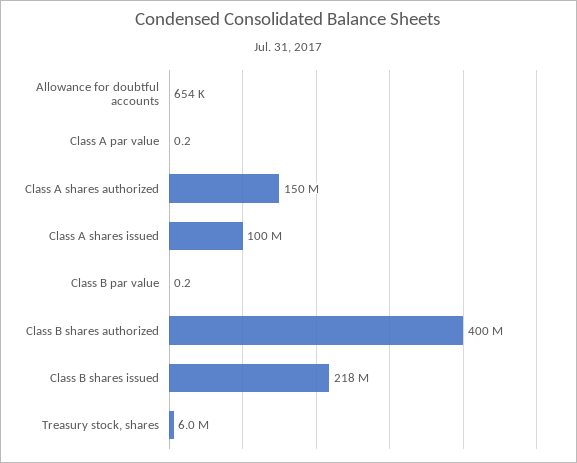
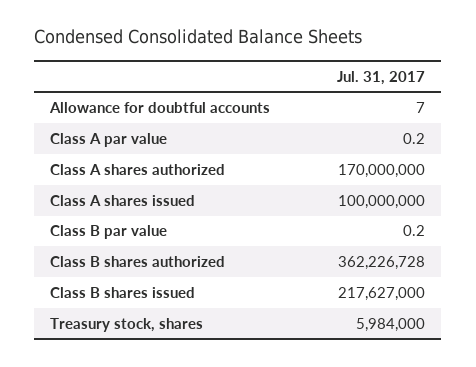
  {
-   "Allowance for doubtful accounts": 654000,
+   "Allowance for doubtful accounts": 7,
    "Class A par value": 0.2,
-   "Class A shares authorized": 150000000,
+   "Class A shares authorized": 170000000,
    "Class A shares issued": 100000000,
    "Class B par value": 0.2,
-   "Class B shares authorized": 400000000,
+   "Class B shares authorized": 362226728,
    "Class B shares issued": 217627000,
    "Treasury stock, shares": 5984000
  }

